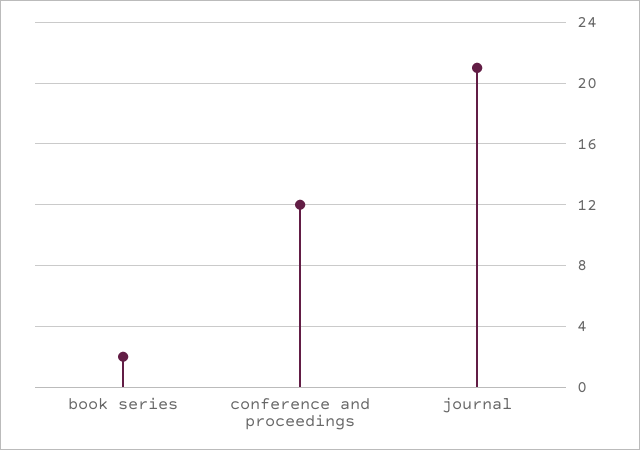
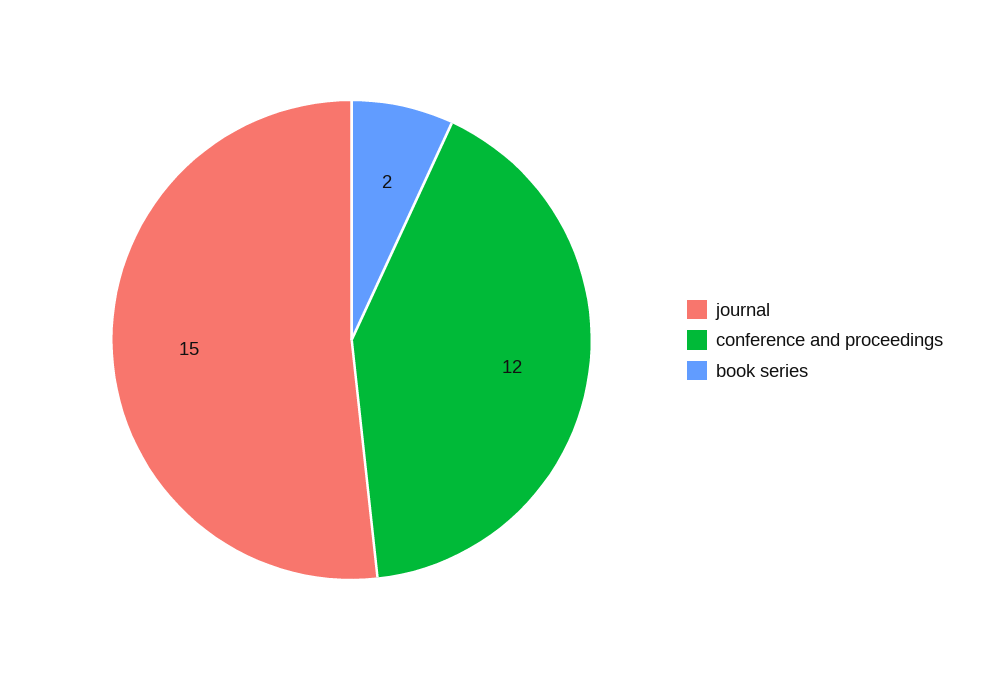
  {
    "book series": 2,
    "conference and proceedings": 12,
-   "journal": 21
+   "journal": 15
  }

